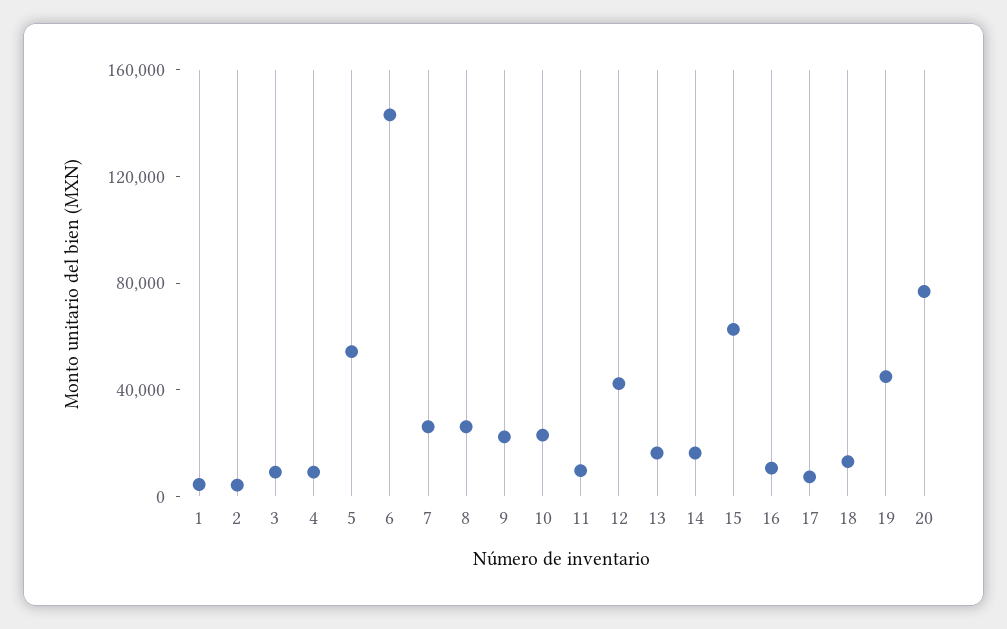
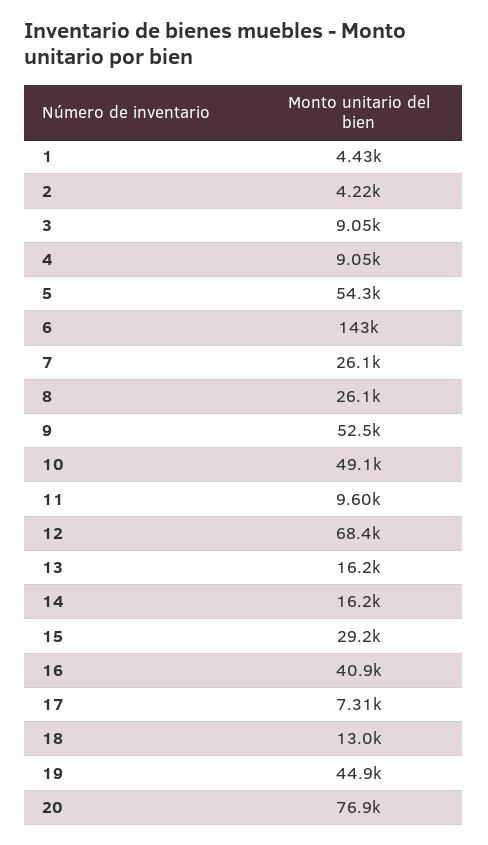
  {
    "1": 4430,
    "2": 4220,
    "3": 9050,
    "4": 9050,
    "5": 54300,
    "6": 143000,
    "7": 26100,
    "8": 26100,
-   "9": 20000,
+   "9": 52500,
-   "10": 20000,
+   "10": 49100,
    "11": 9600,
-   "12": 40000,
+   "12": 68400,
    "13": 16200,
    "14": 16200,
-   "15": 60000,
+   "15": 29200,
-   "16": 10000,
+   "16": 40900,
    "17": 7310,
    "18": 13000,
    "19": 44900,
    "20": 76900
  }

